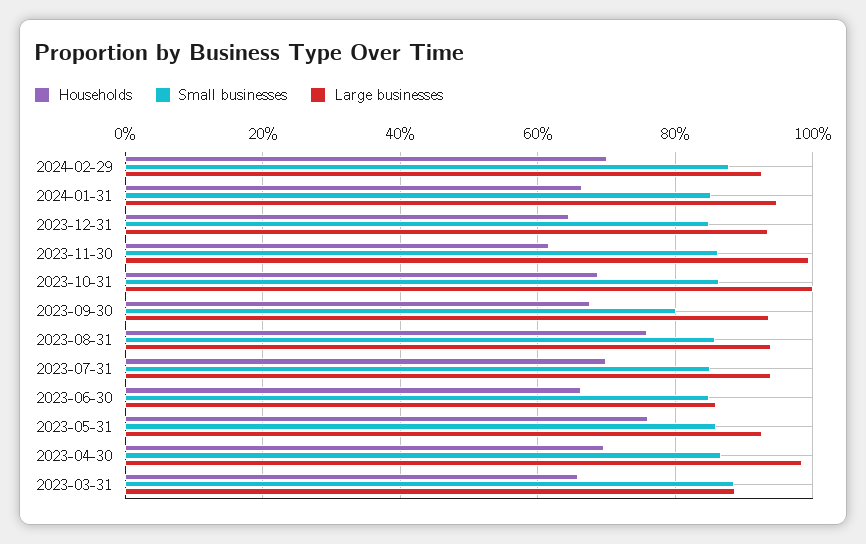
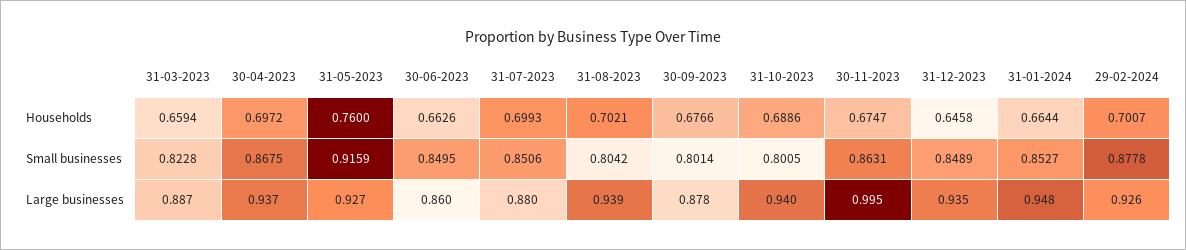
  {
    "Households": {
      "2024-02-29": 0.7007,
      "2024-01-31": 0.6644,
      "2023-12-31": 0.6458,
-     "2023-11-30": 0.62,
+     "2023-11-30": 0.6747,
      "2023-10-31": 0.6886,
      "2023-09-30": 0.6766,
-     "2023-08-31": 0.76,
+     "2023-08-31": 0.7021,
      "2023-07-31": 0.6993,
      "2023-06-30": 0.6626,
      "2023-05-31": 0.76,
      "2023-04-30": 0.6972,
      "2023-03-31": 0.6594
    },
    "Small businesses": {
      "2024-02-29": 0.8778,
      "2024-01-31": 0.8527,
      "2023-12-31": 0.8489,
      "2023-11-30": 0.8631,
-     "2023-10-31": 0.86,
+     "2023-10-31": 0.8005,
      "2023-09-30": 0.8014,
-     "2023-08-31": 0.86,
+     "2023-08-31": 0.8042,
      "2023-07-31": 0.8506,
      "2023-06-30": 0.8495,
-     "2023-05-31": 0.86,
+     "2023-05-31": 0.9159,
      "2023-04-30": 0.8675,
-     "2023-03-31": 0.88
+     "2023-03-31": 0.8228
    },
    "Large businesses": {
      "2024-02-29": 0.926,
      "2024-01-31": 0.948,
      "2023-12-31": 0.935,
      "2023-11-30": 0.995,
-     "2023-10-31": 1,
+     "2023-10-31": 0.94,
-     "2023-09-30": 0.94,
+     "2023-09-30": 0.878,
      "2023-08-31": 0.939,
-     "2023-07-31": 0.94,
+     "2023-07-31": 0.88,
      "2023-06-30": 0.86,
      "2023-05-31": 0.927,
-     "2023-04-30": 0.98,
+     "2023-04-30": 0.937,
      "2023-03-31": 0.887
    }
  }

